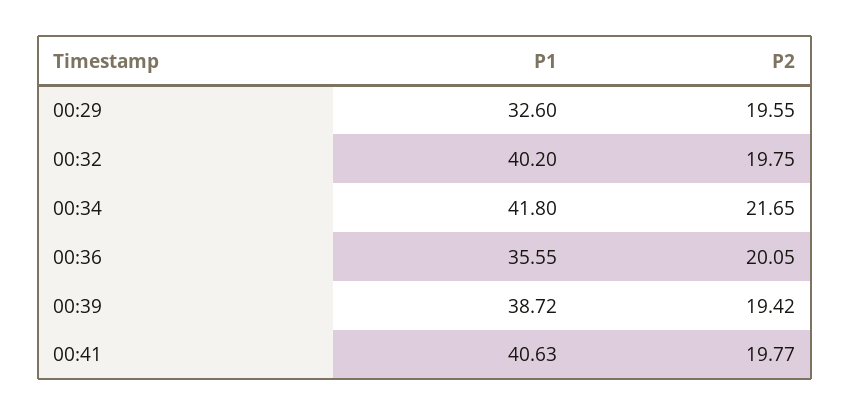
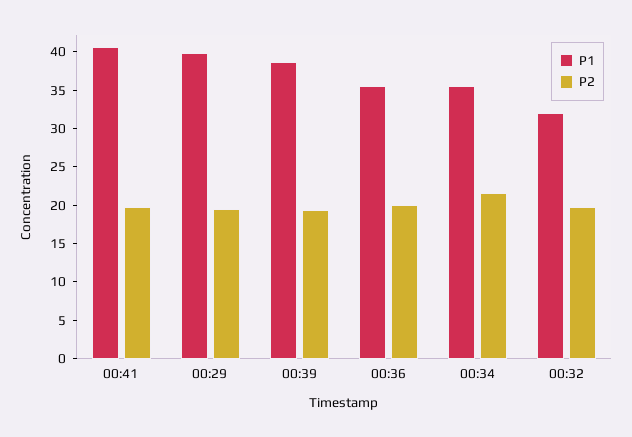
  {
    "P1": {
-     "00:29": 32.6,
+     "00:29": 40,
-     "00:32": 40.2,
+     "00:32": 32.5,
-     "00:34": 41.8,
+     "00:34": 35,
      "00:36": 35.55,
      "00:39": 38.72,
      "00:41": 40.63
    },
    "P2": {
      "00:29": 19.55,
      "00:32": 19.75,
      "00:34": 21.65,
      "00:36": 20.05,
      "00:39": 19.42,
      "00:41": 19.77
    }
  }

